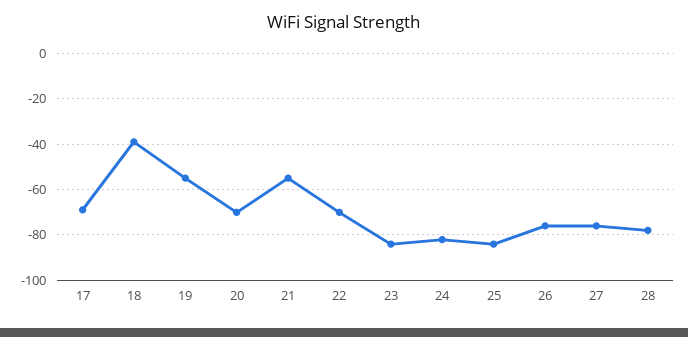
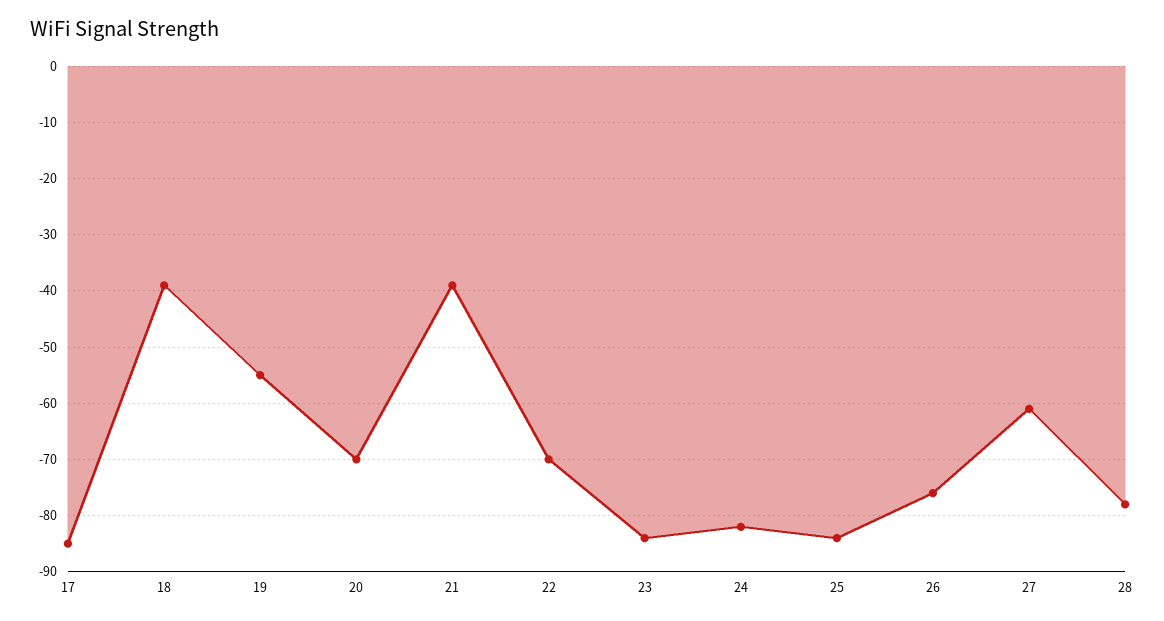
  {
-   "17": -70,
+   "17": -85,
    "18": -40,
    "19": -55,
    "20": -70,
-   "21": -55,
+   "21": -40,
    "22": -70,
    "23": -85,
    "24": -80,
    "25": -85,
    "26": -75,
-   "27": -75,
+   "27": -60,
    "28": -80
  }

